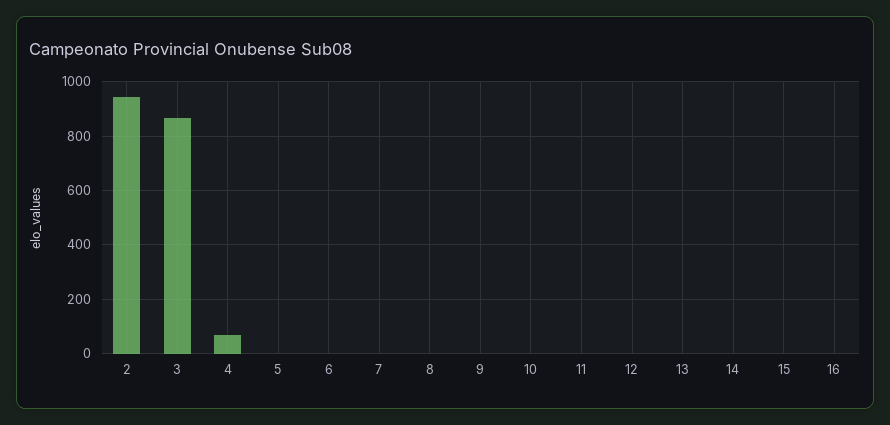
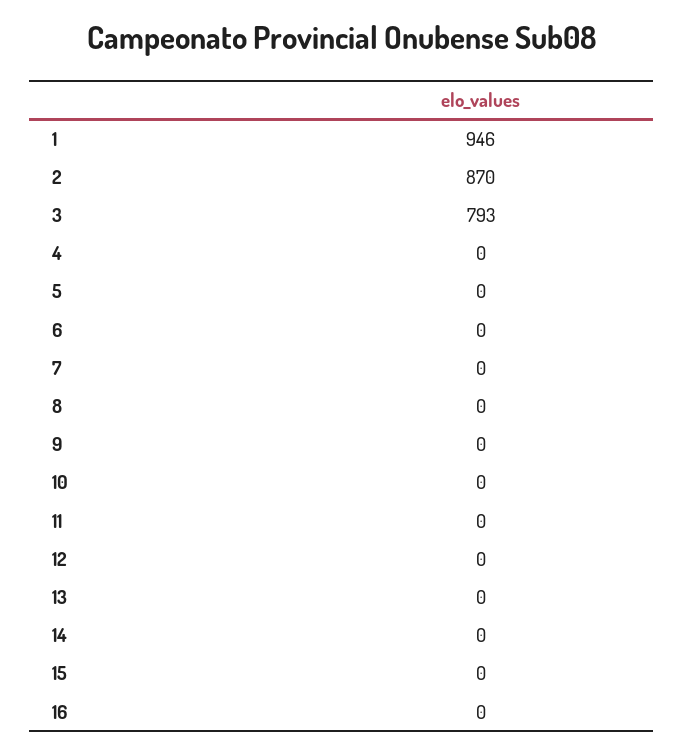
  {
-   "2": 950,
+   "2": 870,
-   "3": 875,
+   "3": 793,
-   "4": 75,
+   "4": 0,
    "5": 0,
    "6": 0,
    "7": 0,
    "8": 0,
    "9": 0,
    "10": 0,
    "11": 0,
    "12": 0,
    "13": 0,
    "14": 0,
    "15": 0,
-   "16": 0
+   "16": 0,
+   "1": 946
  }

